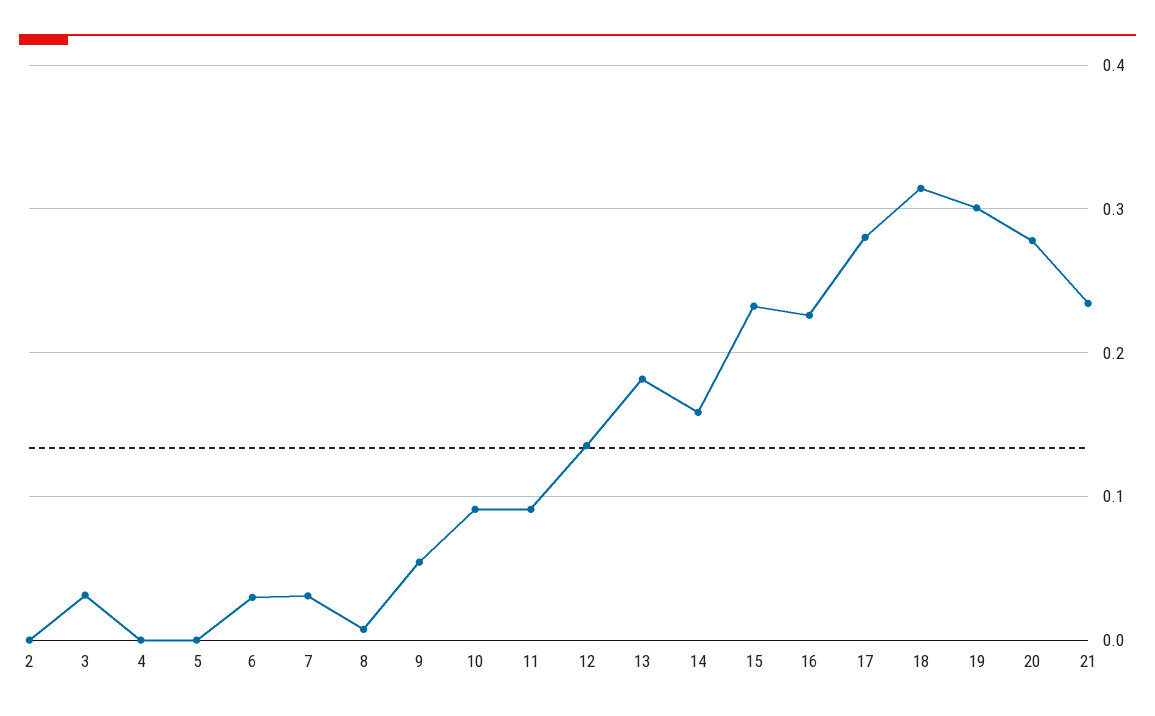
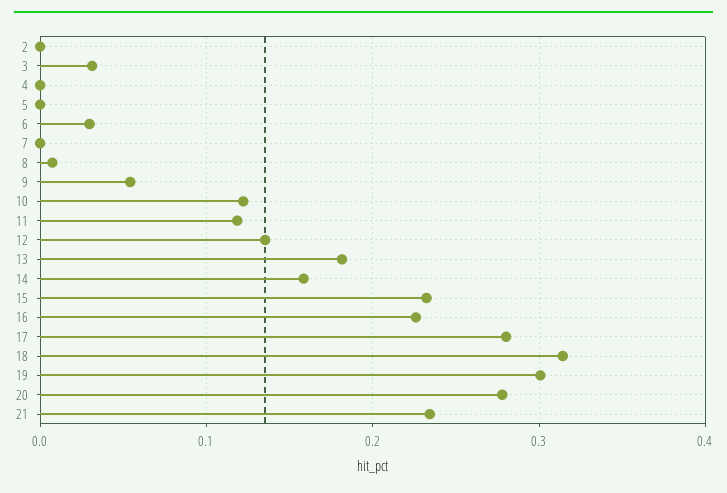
  {
    "2": 0,
    "3": 0.03,
    "4": 0,
    "5": 0,
    "6": 0.03,
-   "7": 0.03,
+   "7": 0,
    "8": 0.01,
    "9": 0.05,
-   "10": 0.09,
+   "10": 0.12,
-   "11": 0.09,
+   "11": 0.12,
    "12": 0.14,
    "13": 0.18,
    "14": 0.16,
    "15": 0.23,
    "16": 0.23,
    "17": 0.28,
    "18": 0.31,
    "19": 0.3,
    "20": 0.28,
    "21": 0.23
  }

